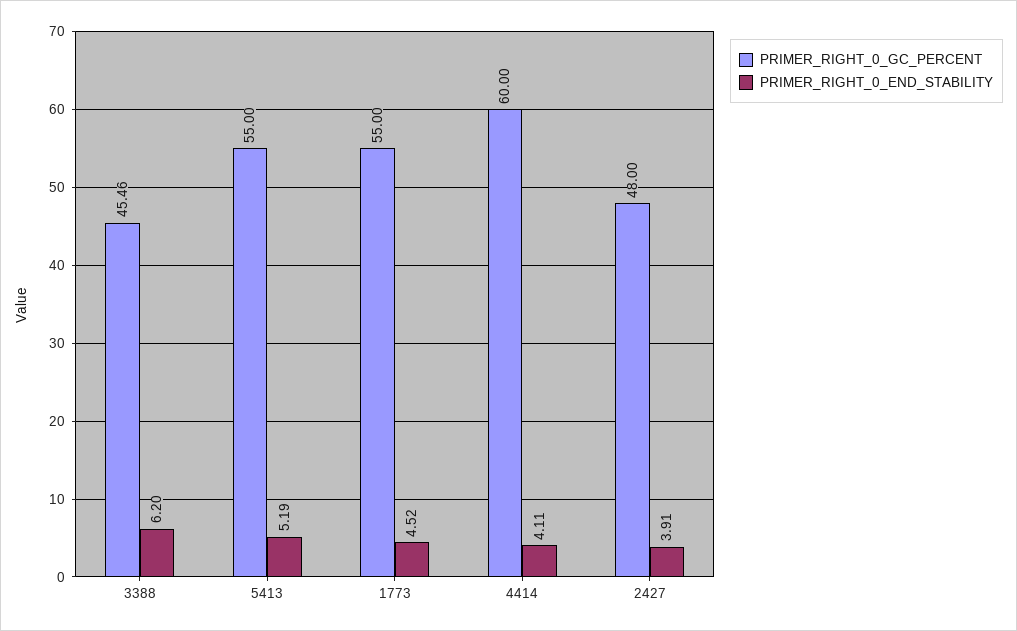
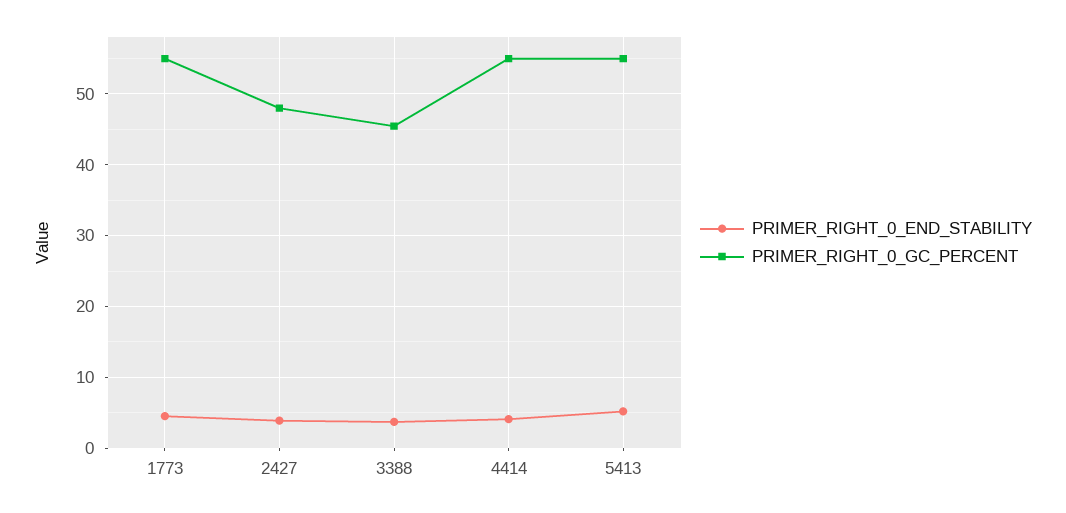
  {
    "PRIMER_RIGHT_0_GC_PERCENT": {
      "3388": 45.46,
      "5413": 55,
      "1773": 55,
-     "4414": 60,
+     "4414": 55,
      "2427": 48
    },
    "PRIMER_RIGHT_0_END_STABILITY": {
-     "3388": 6.2,
+     "3388": 4,
      "5413": 5.19,
      "1773": 4.52,
      "4414": 4.11,
      "2427": 3.91
    }
  }

